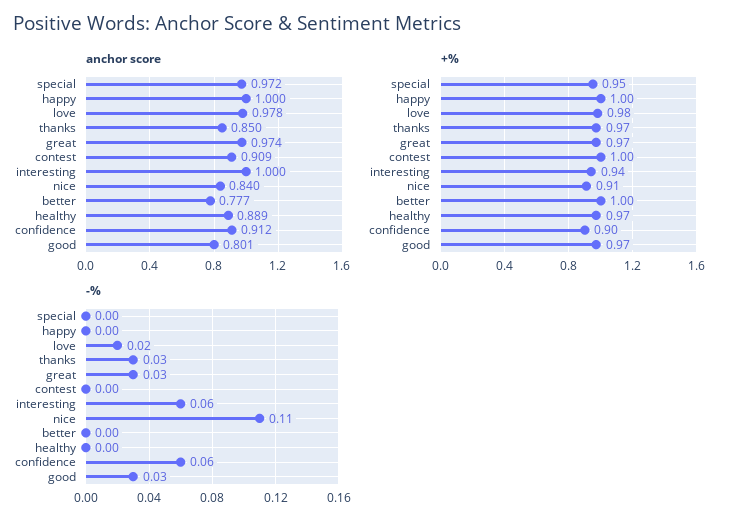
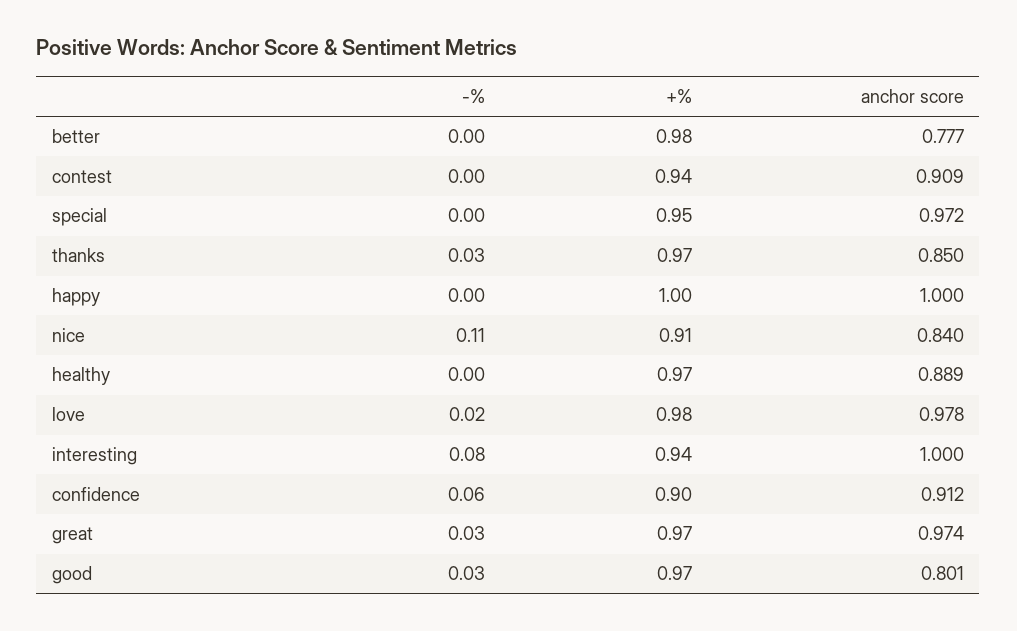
  {
    "anchor score": {
      "special": 0.972,
      "happy": 1,
      "love": 0.978,
      "thanks": 0.85,
      "great": 0.974,
      "contest": 0.909,
      "interesting": 1,
      "nice": 0.84,
      "better": 0.777,
      "healthy": 0.889,
      "confidence": 0.912,
      "good": 0.801
    },
    "+%": {
      "special": 0.95,
      "happy": 1,
      "love": 0.98,
      "thanks": 0.97,
      "great": 0.97,
-     "contest": 1,
+     "contest": 0.94,
      "interesting": 0.94,
      "nice": 0.91,
-     "better": 1,
+     "better": 0.98,
      "healthy": 0.97,
      "confidence": 0.9,
      "good": 0.97
    },
    "-%": {
      "special": 0,
      "happy": 0,
      "love": 0.02,
      "thanks": 0.03,
      "great": 0.03,
      "contest": 0,
-     "interesting": 0.06,
+     "interesting": 0.08,
      "nice": 0.11,
      "better": 0,
      "healthy": 0,
      "confidence": 0.06,
      "good": 0.03
    }
  }

